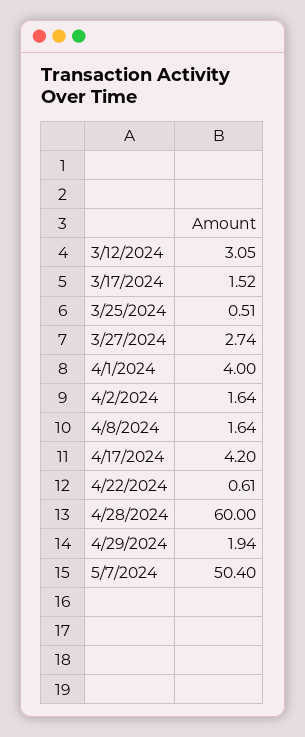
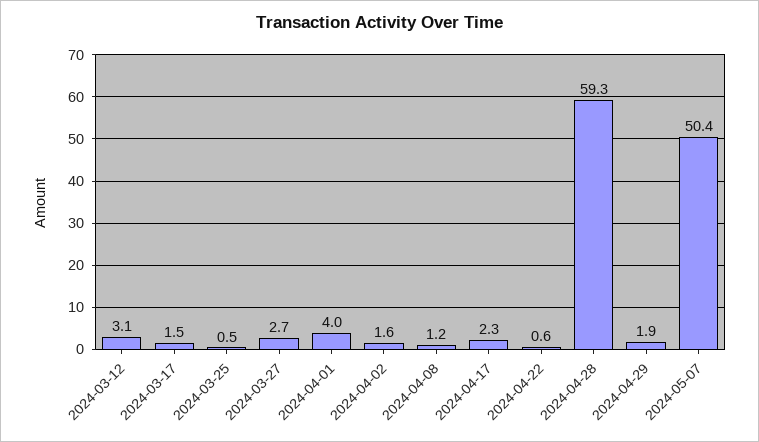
  {
    "3/12/2024": 3.05,
    "3/17/2024": 1.52,
    "3/25/2024": 0.51,
    "3/27/2024": 2.74,
    "4/1/2024": 4,
    "4/2/2024": 1.64,
-   "4/8/2024": 1.64,
+   "4/8/2024": 1.2,
-   "4/17/2024": 4.2,
+   "4/17/2024": 2.3,
    "4/22/2024": 0.61,
-   "4/28/2024": 60,
+   "4/28/2024": 59.3,
    "4/29/2024": 1.94,
    "5/7/2024": 50.4
  }

